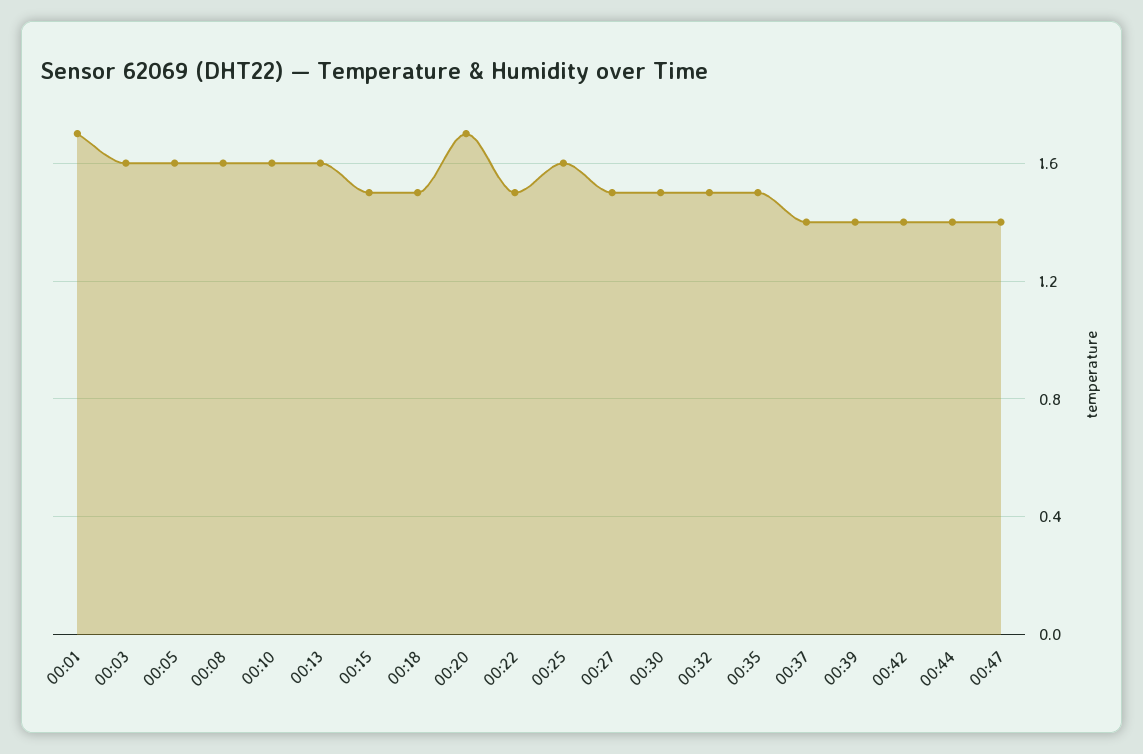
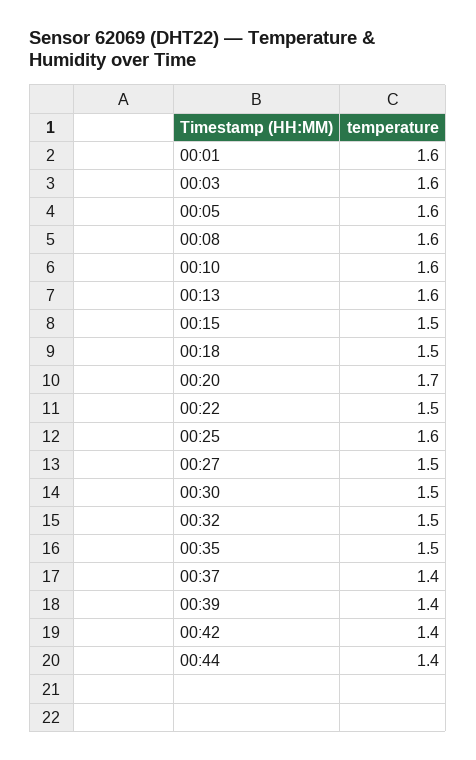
  {
-   "00:01": 1.7,
+   "00:01": 1.6,
    "00:03": 1.6,
    "00:05": 1.6,
    "00:08": 1.6,
    "00:10": 1.6,
    "00:13": 1.6,
    "00:15": 1.5,
    "00:18": 1.5,
    "00:20": 1.7,
    "00:22": 1.5,
    "00:25": 1.6,
    "00:27": 1.5,
    "00:30": 1.5,
    "00:32": 1.5,
    "00:35": 1.5,
    "00:37": 1.4,
    "00:39": 1.4,
    "00:42": 1.4,
-   "00:44": 1.4,
+   "00:44": 1.4
-   "00:47": 1.4
  }

